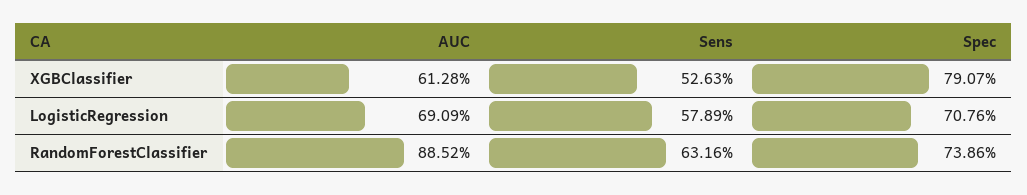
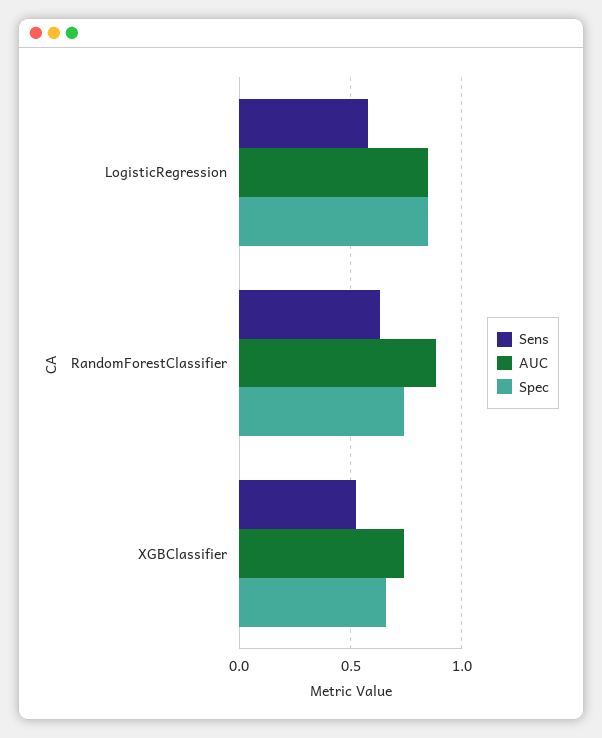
  {
    "AUC": {
-     "XGBClassifier": 0.6128,
+     "XGBClassifier": 0.75,
-     "LogisticRegression": 0.6909,
+     "LogisticRegression": 0.85,
      "RandomForestClassifier": 0.8852
    },
    "Sens": {
      "XGBClassifier": 0.5263,
      "LogisticRegression": 0.5789,
      "RandomForestClassifier": 0.6316
    },
    "Spec": {
-     "XGBClassifier": 0.7907,
+     "XGBClassifier": 0.65,
-     "LogisticRegression": 0.7076,
+     "LogisticRegression": 0.85,
      "RandomForestClassifier": 0.7386
    }
  }

